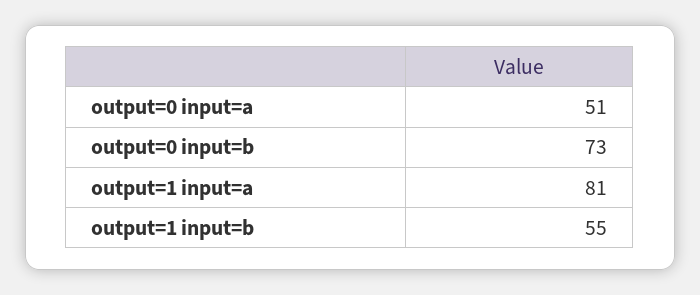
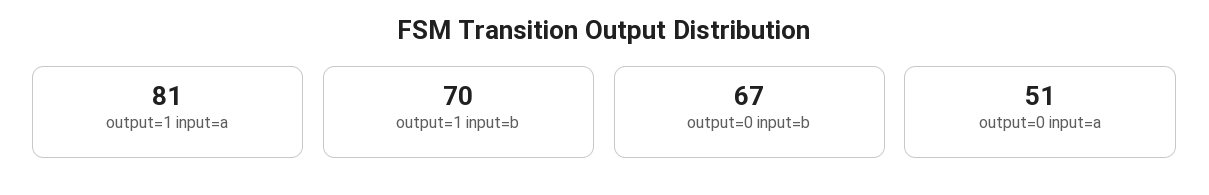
  {
    "output=0 input=a": 51,
-   "output=0 input=b": 73,
+   "output=0 input=b": 67,
    "output=1 input=a": 81,
-   "output=1 input=b": 55
+   "output=1 input=b": 70
  }

